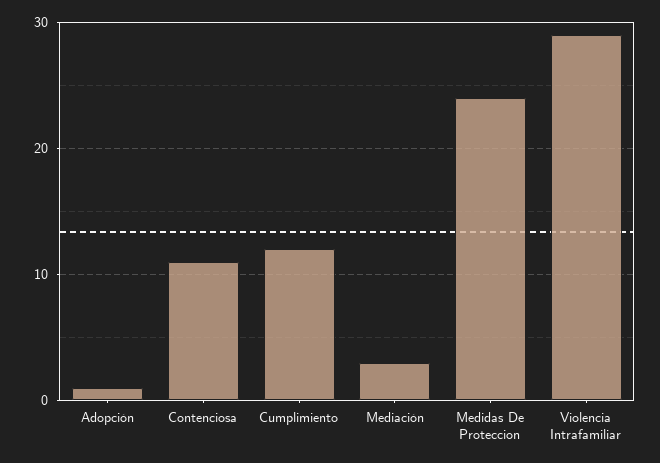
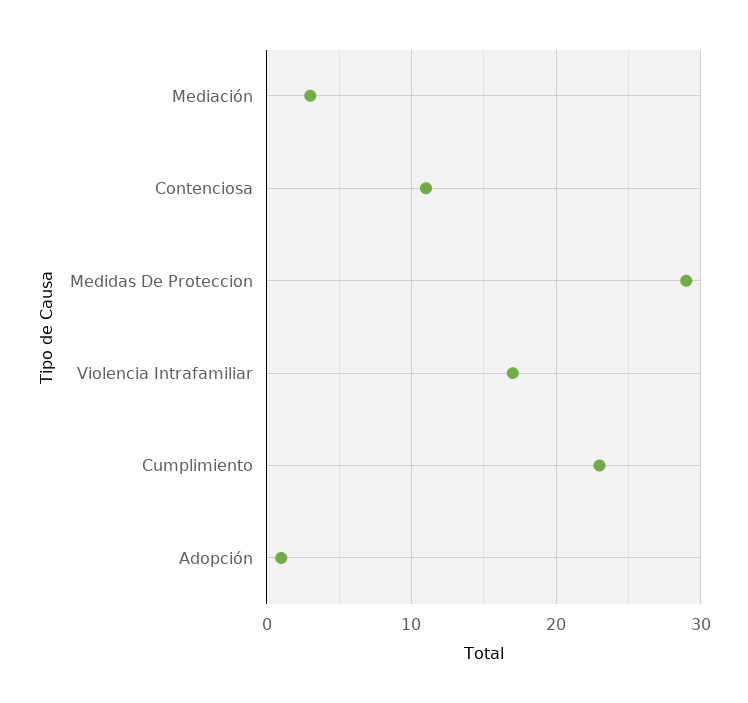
  {
    "Adopción": 1,
    "Contenciosa": 11,
-   "Cumplimiento": 12,
+   "Cumplimiento": 23,
    "Mediación": 3,
-   "Medidas De Proteccion": 24,
+   "Medidas De Proteccion": 29,
-   "Violencia Intrafamiliar": 29
+   "Violencia Intrafamiliar": 17
  }

